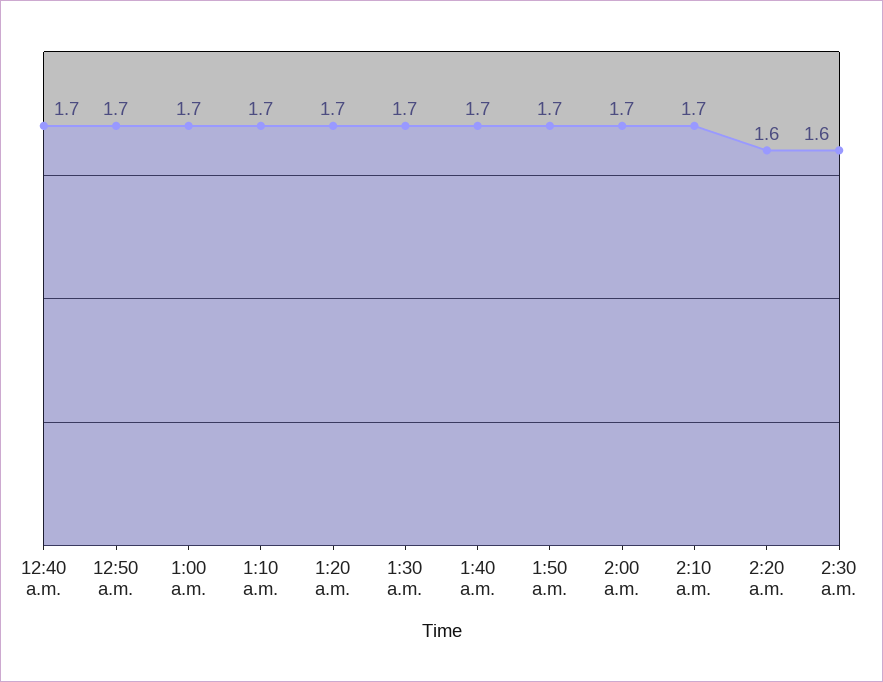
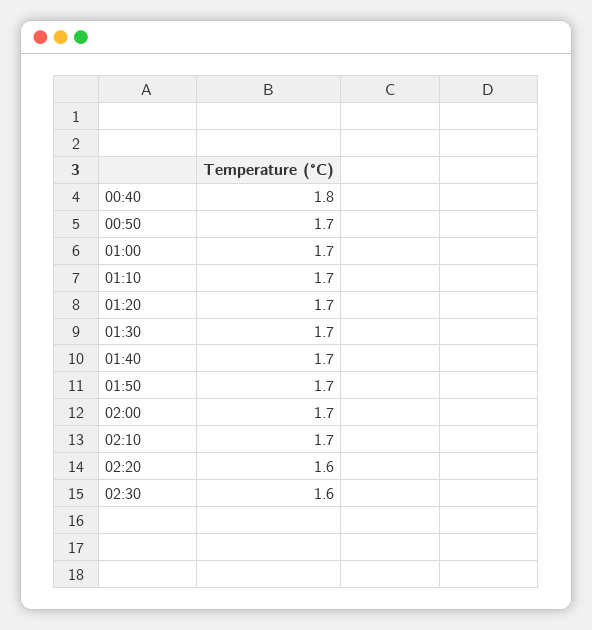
  {
-   "12:40 a.m.": 1.7,
+   "12:40 a.m.": 1.8,
    "12:50 a.m.": 1.7,
    "1:00 a.m.": 1.7,
    "1:10 a.m.": 1.7,
    "1:20 a.m.": 1.7,
    "1:30 a.m.": 1.7,
    "1:40 a.m.": 1.7,
    "1:50 a.m.": 1.7,
    "2:00 a.m.": 1.7,
    "2:10 a.m.": 1.7,
    "2:20 a.m.": 1.6,
    "2:30 a.m.": 1.6
  }

